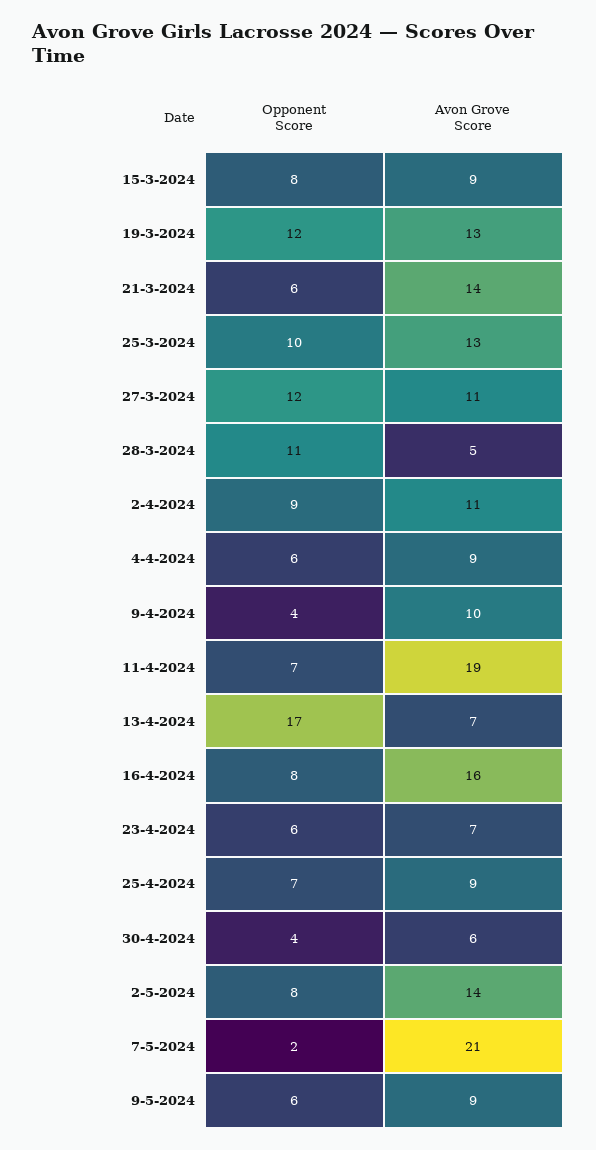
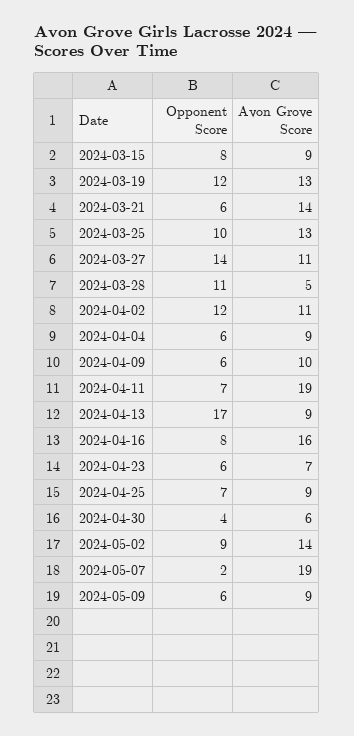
  {
    "Opponent Score": {
      "15-3-2024": 8,
      "19-3-2024": 12,
      "21-3-2024": 6,
      "25-3-2024": 10,
-     "27-3-2024": 12,
+     "27-3-2024": 14,
      "28-3-2024": 11,
-     "2-4-2024": 9,
+     "2-4-2024": 12,
      "4-4-2024": 6,
-     "9-4-2024": 4,
+     "9-4-2024": 6,
      "11-4-2024": 7,
      "13-4-2024": 17,
      "16-4-2024": 8,
      "23-4-2024": 6,
      "25-4-2024": 7,
      "30-4-2024": 4,
-     "2-5-2024": 8,
+     "2-5-2024": 9,
      "7-5-2024": 2,
      "9-5-2024": 6
    },
    "Avon Grove Score": {
      "15-3-2024": 9,
      "19-3-2024": 13,
      "21-3-2024": 14,
      "25-3-2024": 13,
      "27-3-2024": 11,
      "28-3-2024": 5,
      "2-4-2024": 11,
      "4-4-2024": 9,
      "9-4-2024": 10,
      "11-4-2024": 19,
-     "13-4-2024": 7,
+     "13-4-2024": 9,
      "16-4-2024": 16,
      "23-4-2024": 7,
      "25-4-2024": 9,
      "30-4-2024": 6,
      "2-5-2024": 14,
-     "7-5-2024": 21,
+     "7-5-2024": 19,
      "9-5-2024": 9
    }
  }

